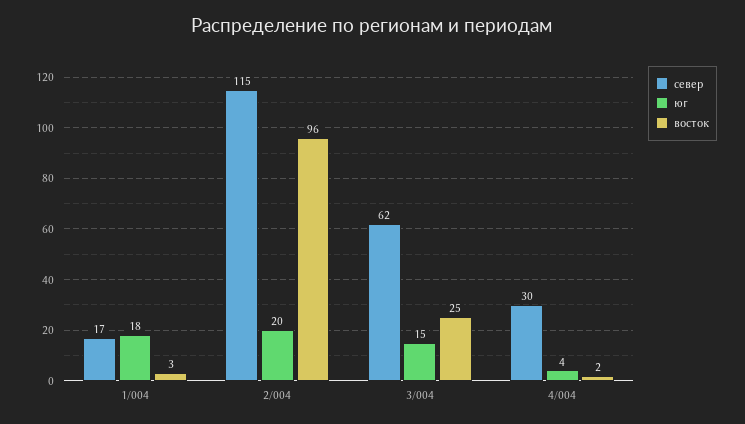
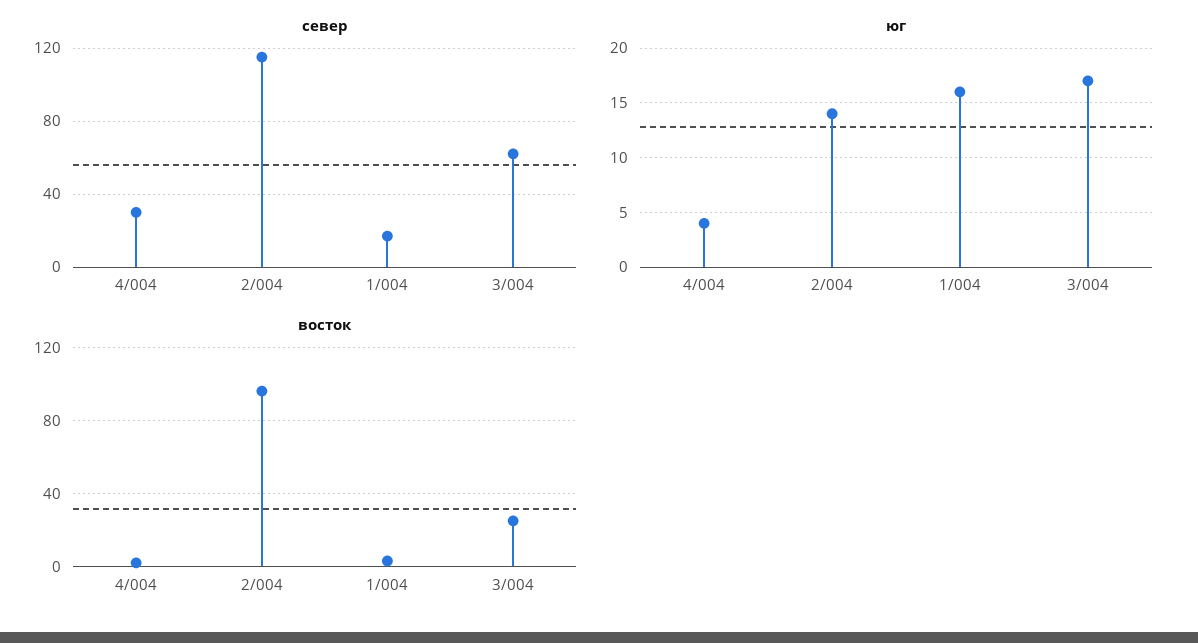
  {
    "север": {
      "1/004": 17,
      "2/004": 115,
      "3/004": 62,
      "4/004": 30
    },
    "юг": {
-     "1/004": 18,
+     "1/004": 16,
-     "2/004": 20,
+     "2/004": 14,
-     "3/004": 15,
+     "3/004": 17,
      "4/004": 4
    },
    "восток": {
      "1/004": 3,
      "2/004": 96,
      "3/004": 25,
      "4/004": 2
    }
  }

